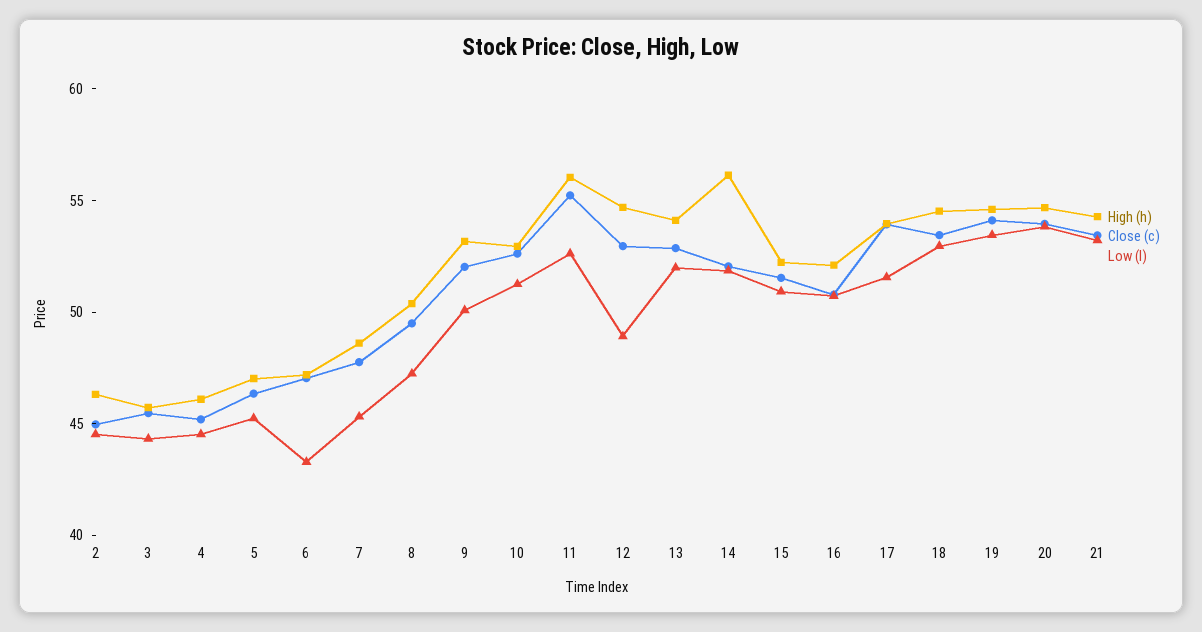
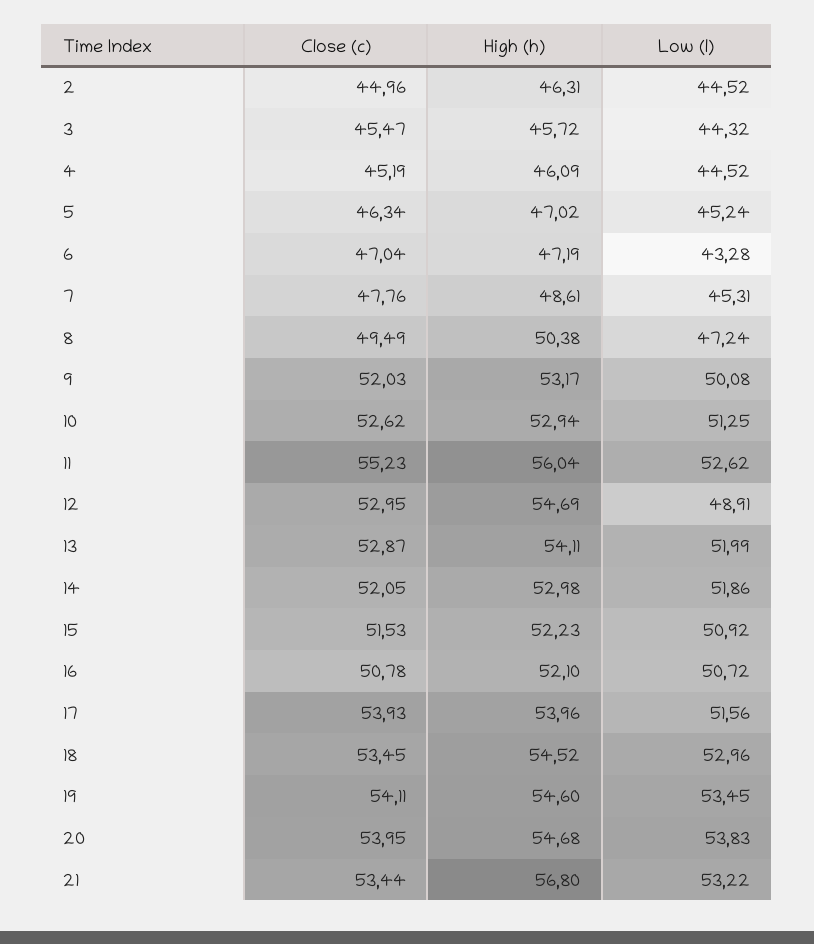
  {
    "High (h)": {
      "2": 46.31,
      "3": 45.72,
      "4": 46.09,
      "5": 47.02,
      "6": 47.19,
      "7": 48.61,
      "8": 50.38,
      "9": 53.17,
      "10": 52.94,
      "11": 56.04,
      "12": 54.69,
      "13": 54.11,
-     "14": 56,
+     "14": 52.98,
      "15": 52.23,
      "16": 52.1,
      "17": 53.96,
      "18": 54.52,
      "19": 54.6,
      "20": 54.68,
-     "21": 54
+     "21": 56.8
    },
    "Close (c)": {
      "2": 44.96,
      "3": 45.47,
      "4": 45.19,
      "5": 46.34,
      "6": 47.04,
      "7": 47.76,
      "8": 49.49,
      "9": 52.03,
      "10": 52.62,
      "11": 55.23,
      "12": 52.95,
      "13": 52.87,
      "14": 52.05,
      "15": 51.53,
      "16": 50.78,
      "17": 53.93,
      "18": 53.45,
      "19": 54.11,
      "20": 53.95,
      "21": 53.44
    },
    "Low (l)": {
      "2": 44.52,
      "3": 44.32,
      "4": 44.52,
      "5": 45.24,
      "6": 43.28,
      "7": 45.31,
      "8": 47.24,
      "9": 50.08,
      "10": 51.25,
      "11": 52.62,
      "12": 48.91,
      "13": 51.99,
      "14": 51.86,
      "15": 50.92,
      "16": 50.72,
      "17": 51.56,
      "18": 52.96,
      "19": 53.45,
      "20": 53.83,
      "21": 53.22
    }
  }

